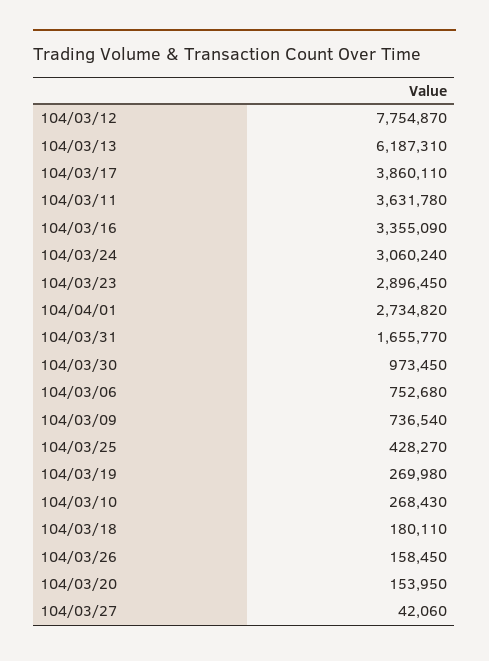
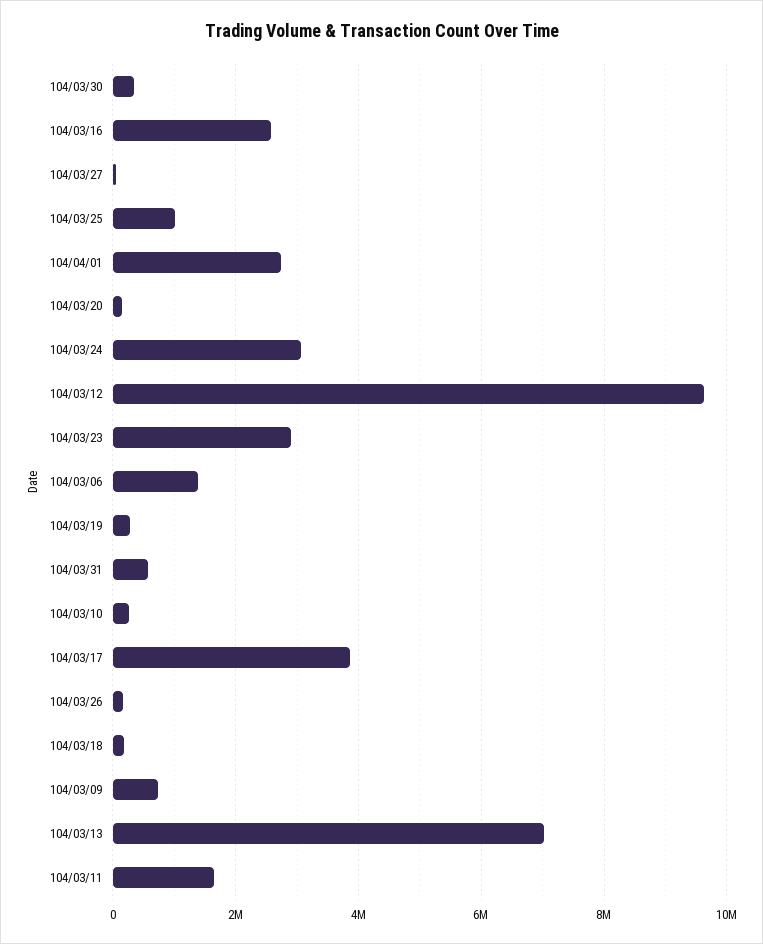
  {
-   "104/03/12": 7754870,
+   "104/03/12": 9600000,
-   "104/03/13": 6187310,
+   "104/03/13": 7000000,
    "104/03/17": 3860110,
-   "104/03/11": 3631780,
+   "104/03/11": 1600000,
-   "104/03/16": 3355090,
+   "104/03/16": 2600000,
    "104/03/24": 3060240,
    "104/03/23": 2896450,
    "104/04/01": 2734820,
-   "104/03/31": 1655770,
+   "104/03/31": 600000,
-   "104/03/30": 973450,
+   "104/03/30": 400000,
-   "104/03/06": 752680,
+   "104/03/06": 1400000,
    "104/03/09": 736540,
-   "104/03/25": 428270,
+   "104/03/25": 1000000,
    "104/03/19": 269980,
    "104/03/10": 268430,
    "104/03/18": 180110,
    "104/03/26": 158450,
    "104/03/20": 153950,
    "104/03/27": 42060
  }

